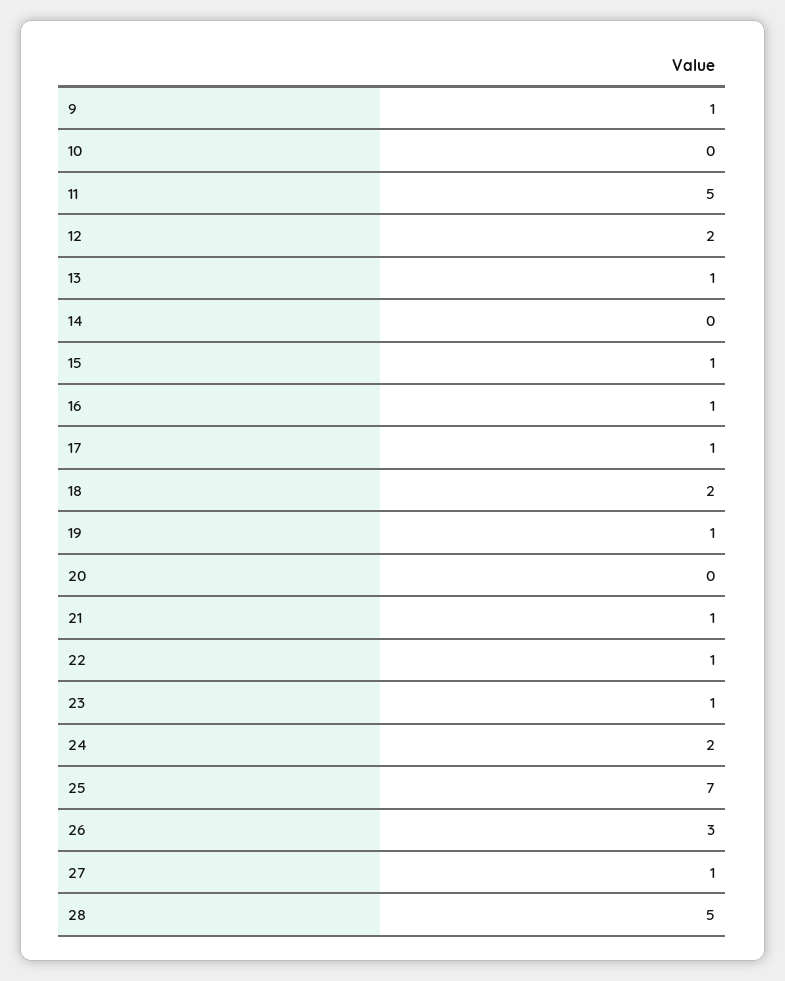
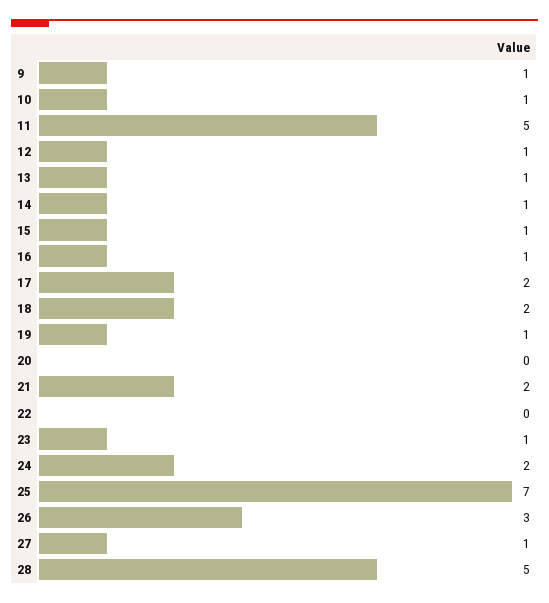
  {
    "9": 1,
-   "10": 0,
+   "10": 1,
    "11": 5,
-   "12": 2,
+   "12": 1,
    "13": 1,
-   "14": 0,
+   "14": 1,
    "15": 1,
    "16": 1,
-   "17": 1,
+   "17": 2,
    "18": 2,
    "19": 1,
    "20": 0,
-   "21": 1,
+   "21": 2,
-   "22": 1,
+   "22": 0,
    "23": 1,
    "24": 2,
    "25": 7,
    "26": 3,
    "27": 1,
    "28": 5
  }

